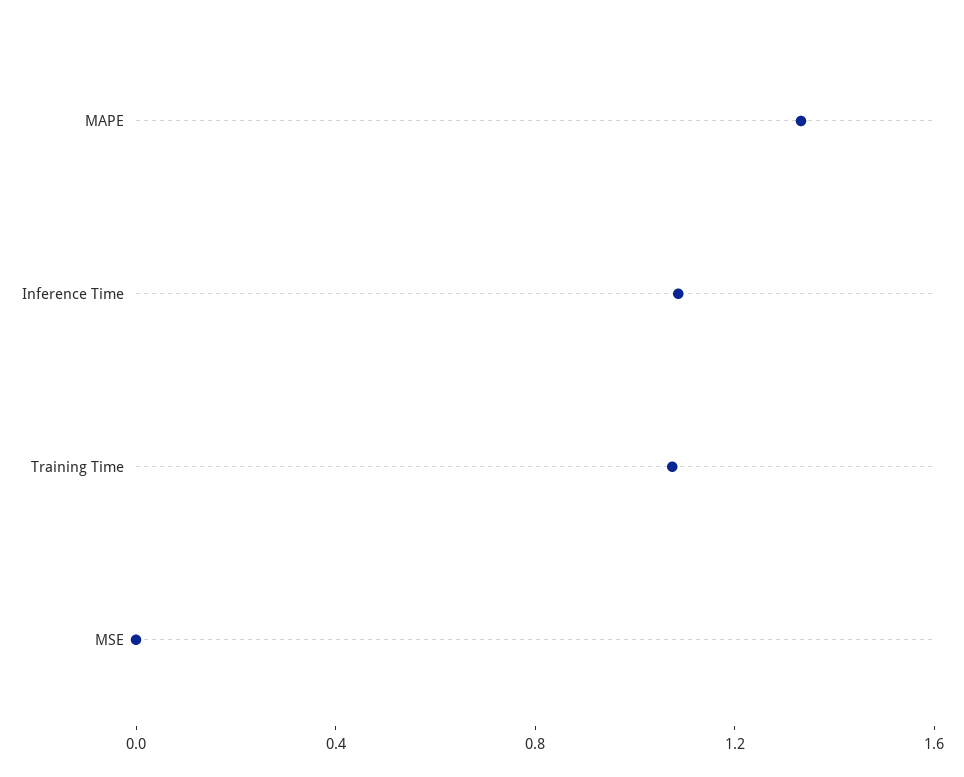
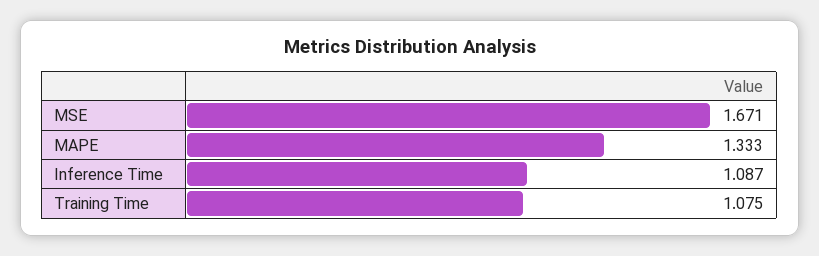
  {
    "MAPE": 1.333,
    "Inference Time": 1.087,
    "Training Time": 1.075,
-   "MSE": 0
+   "MSE": 1.671
  }

